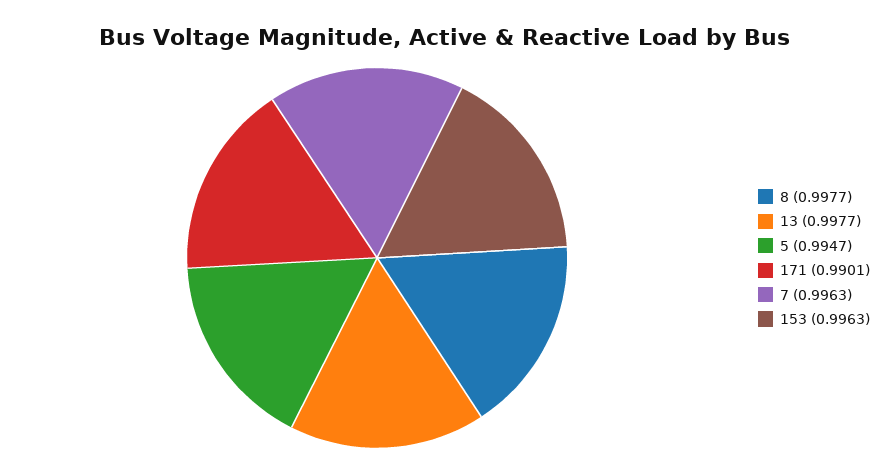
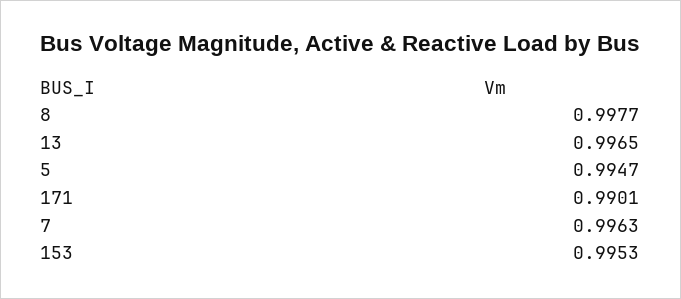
  {
    "8": 0.9977,
-   "13": 0.9977,
+   "13": 0.9965,
    "5": 0.9947,
    "171": 0.9901,
    "7": 0.9963,
-   "153": 0.9963
+   "153": 0.9953
  }

